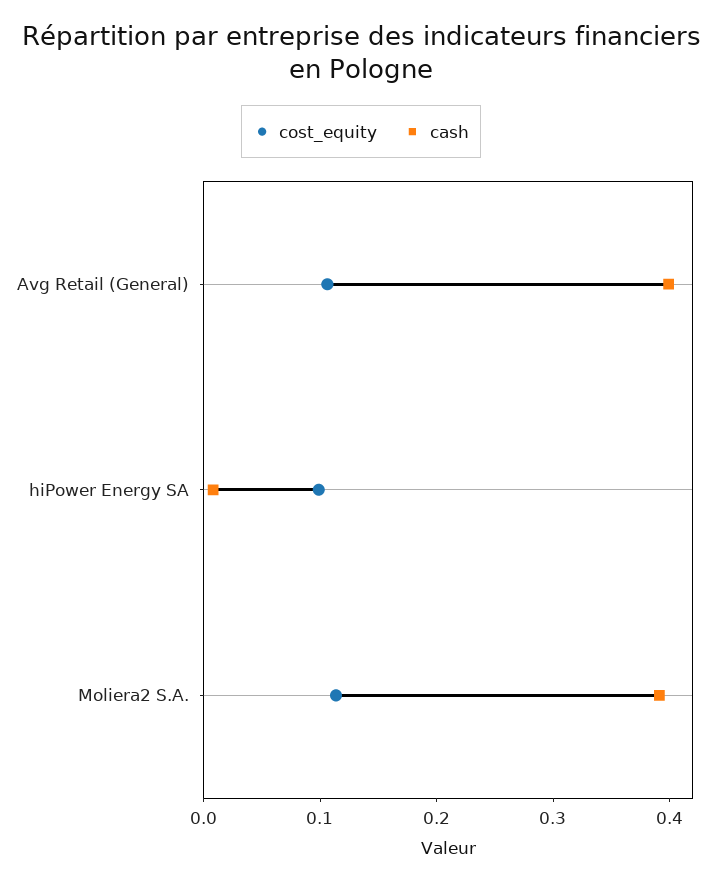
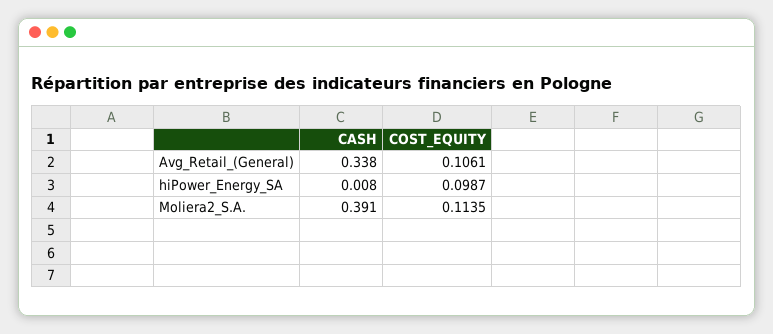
  {
    "cost_equity": {
      "Avg Retail (General)": 0.1061,
      "hiPower Energy SA": 0.0987,
      "Moliera2 S.A.": 0.1135
    },
    "cash": {
-     "Avg Retail (General)": 0.4,
+     "Avg Retail (General)": 0.338,
      "hiPower Energy SA": 0.008,
      "Moliera2 S.A.": 0.391
    }
  }

